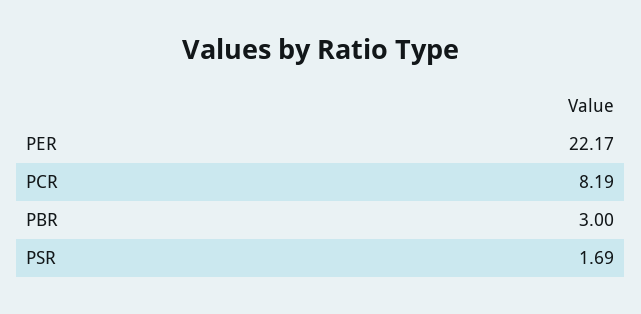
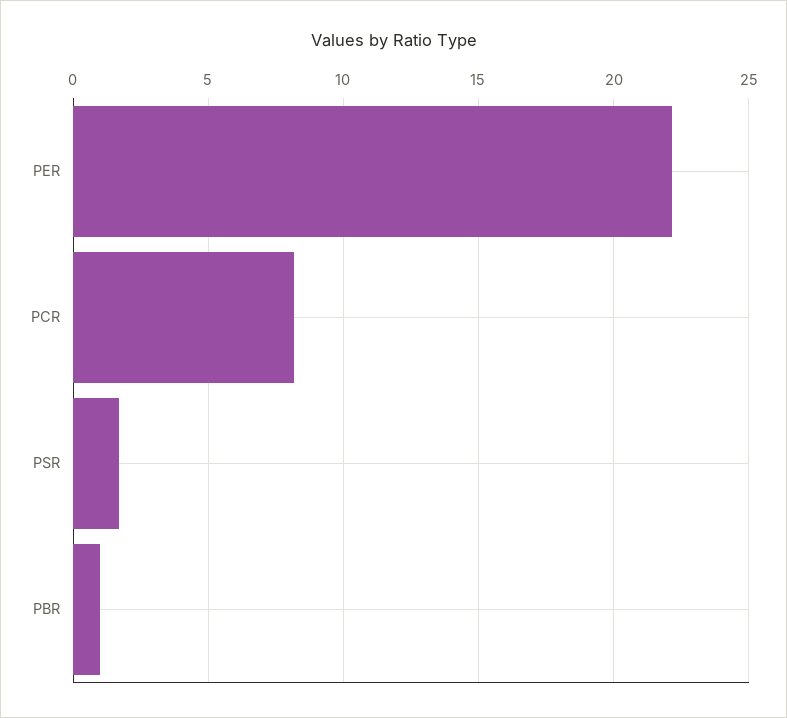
  {
    "PER": 22.17,
    "PCR": 8.19,
-   "PBR": 3,
+   "PBR": 1,
    "PSR": 1.69
  }

